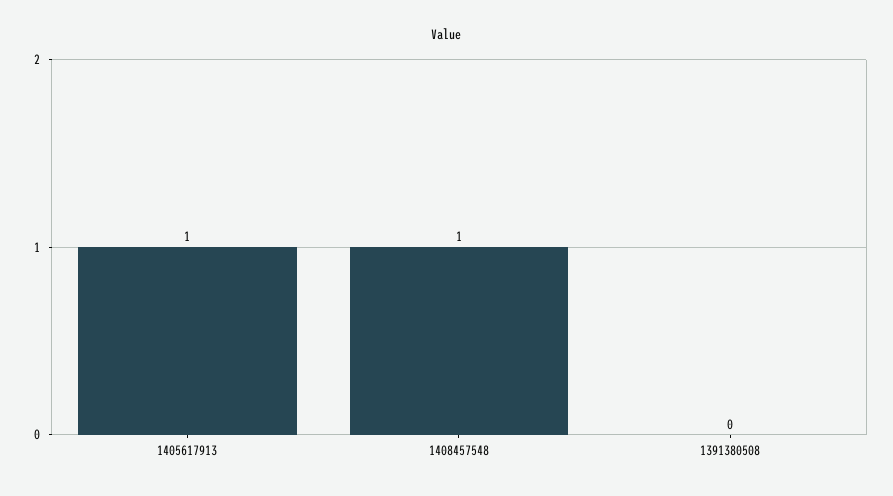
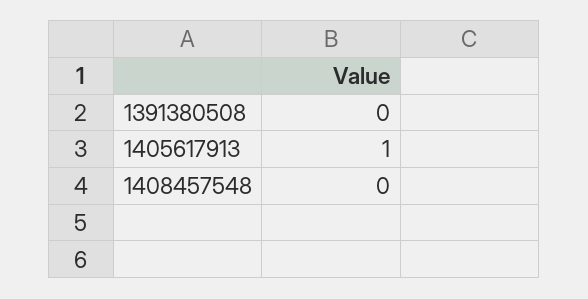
  {
    "1405617913": 1,
-   "1408457548": 1,
+   "1408457548": 0,
    "1391380508": 0
  }

